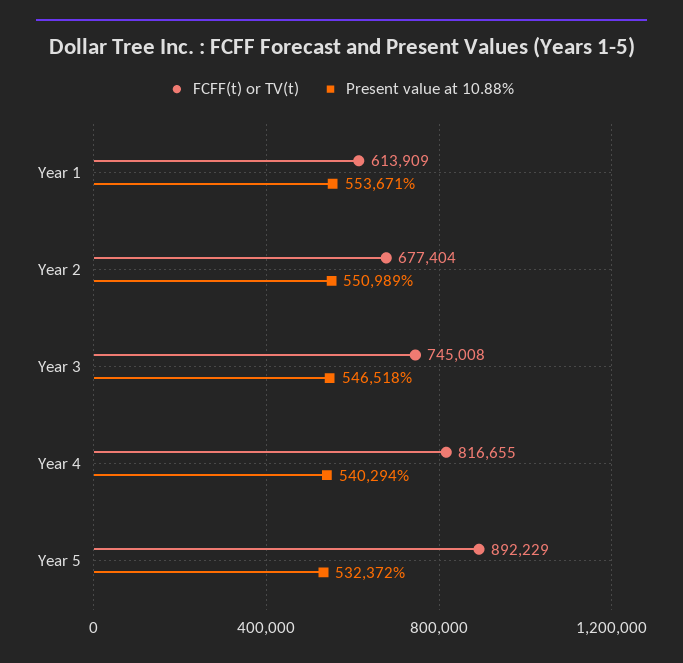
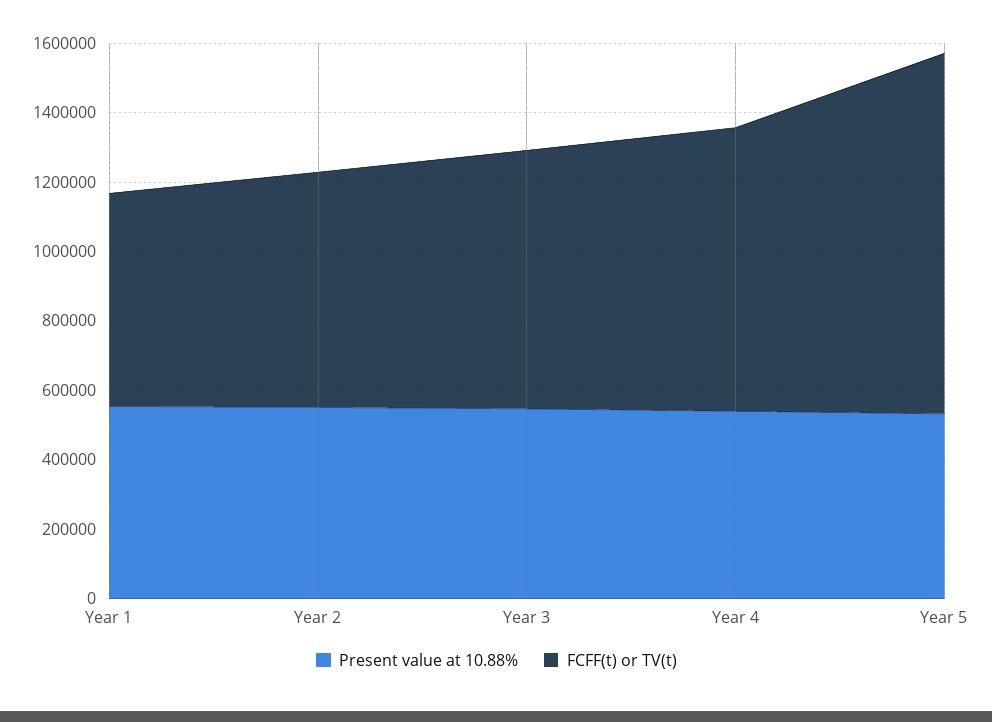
  {
    "FCFF(t) or TV(t)": {
      "Year 1": 613909,
      "Year 2": 677404,
      "Year 3": 745008,
      "Year 4": 816655,
-     "Year 5": 892229
+     "Year 5": 1050000
    },
    "Present value at 10.88%": {
      "Year 1": 553671,
      "Year 2": 550989,
      "Year 3": 546518,
      "Year 4": 540294,
      "Year 5": 532372
    }
  }

